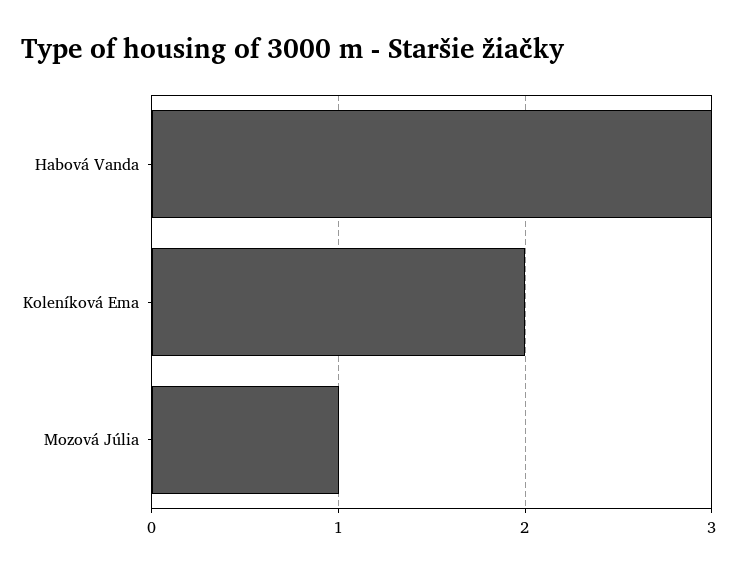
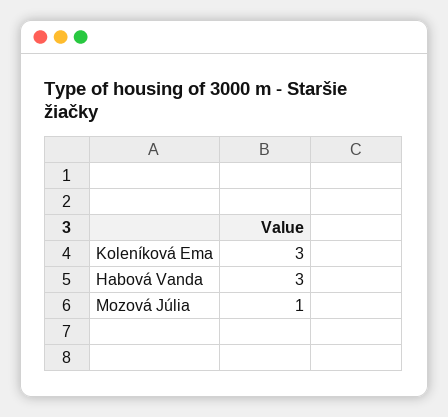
  {
    "Habová Vanda": 3,
-   "Koleníková Ema": 2,
+   "Koleníková Ema": 3,
    "Mozová Júlia": 1
  }

